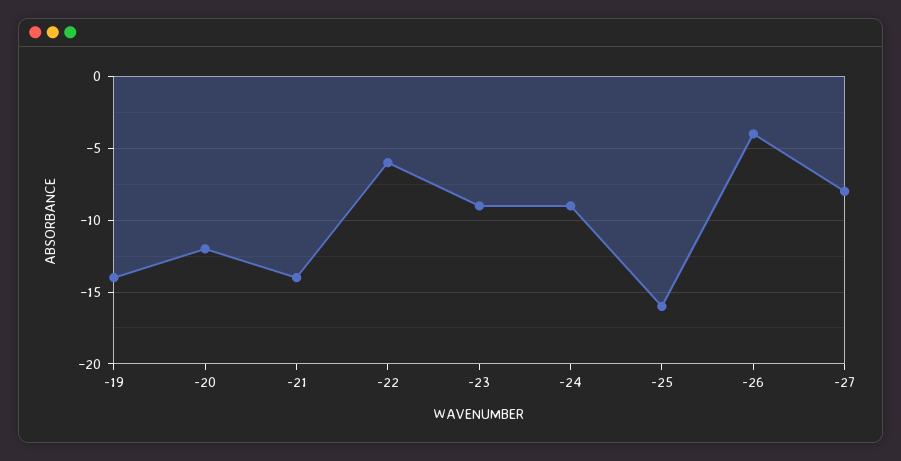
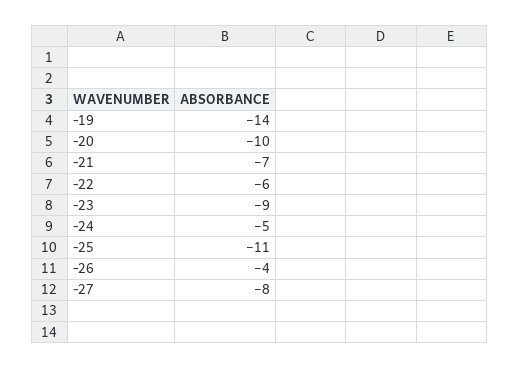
  {
    "-19": -14,
-   "-20": -12,
+   "-20": -10,
-   "-21": -14,
+   "-21": -7,
    "-22": -6,
    "-23": -9,
-   "-24": -9,
+   "-24": -5,
-   "-25": -16,
+   "-25": -11,
    "-26": -4,
    "-27": -8
  }

